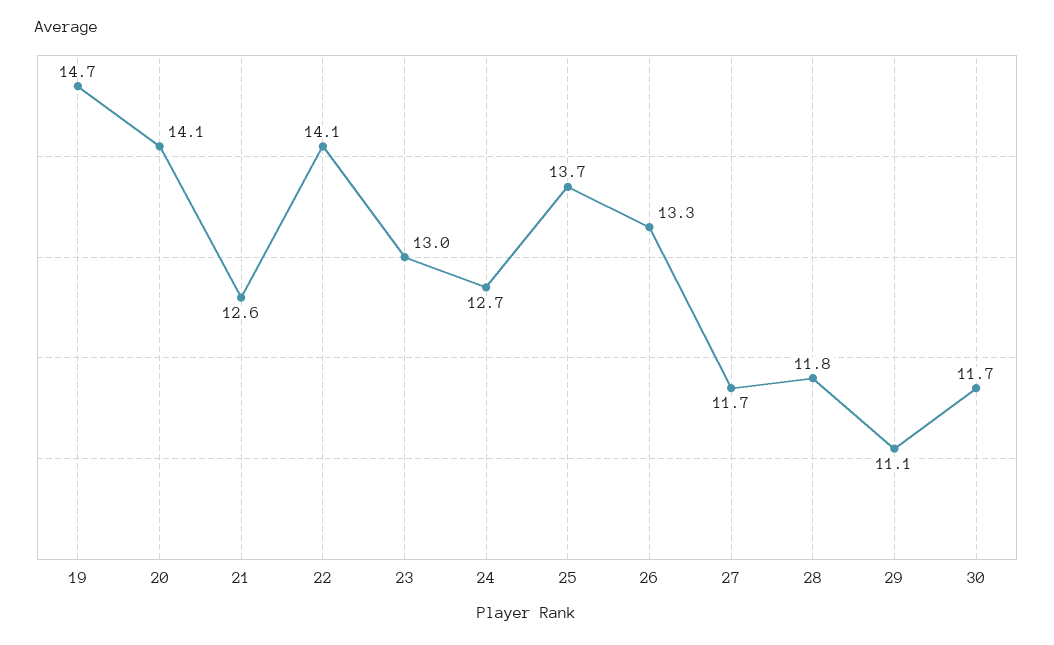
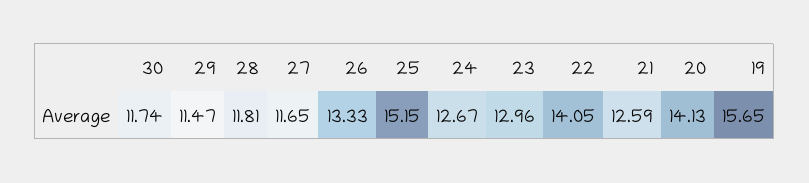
  {
-   "19": 14.7,
+   "19": 15.65,
    "20": 14.13,
    "21": 12.59,
    "22": 14.05,
    "23": 12.96,
    "24": 12.67,
-   "25": 13.7,
+   "25": 15.15,
    "26": 13.33,
    "27": 11.65,
    "28": 11.81,
-   "29": 11.1,
+   "29": 11.47,
    "30": 11.74
  }

